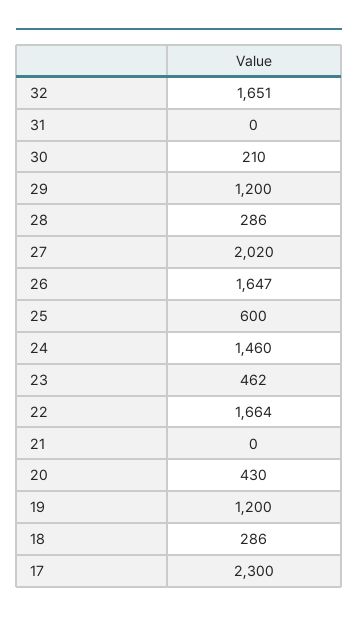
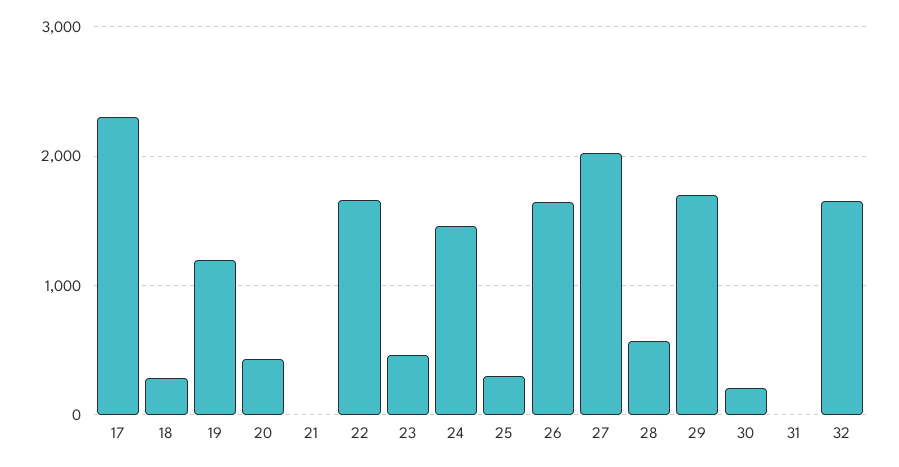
  {
    "32": 1651,
    "31": 0,
    "30": 210,
-   "29": 1200,
+   "29": 1700,
-   "28": 286,
+   "28": 600,
    "27": 2020,
    "26": 1647,
-   "25": 600,
+   "25": 300,
    "24": 1460,
    "23": 462,
    "22": 1664,
    "21": 0,
    "20": 430,
    "19": 1200,
    "18": 286,
    "17": 2300
  }

